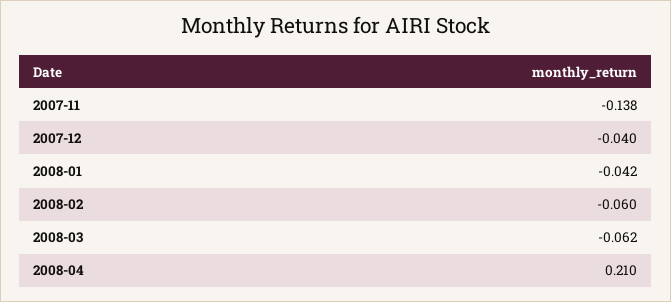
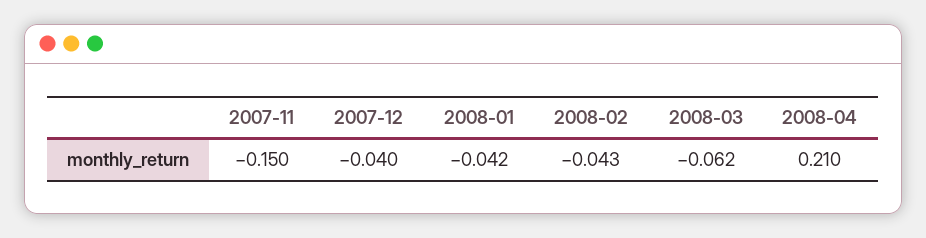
  {
-   "2007-11": -0.138,
+   "2007-11": -0.15,
    "2007-12": -0.04,
    "2008-01": -0.042,
-   "2008-02": -0.06,
+   "2008-02": -0.043,
    "2008-03": -0.062,
    "2008-04": 0.21
  }

